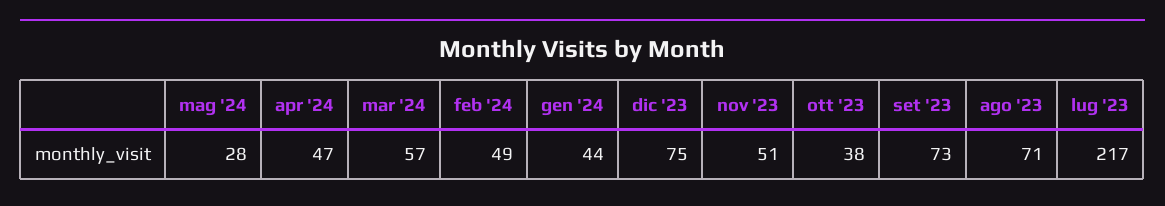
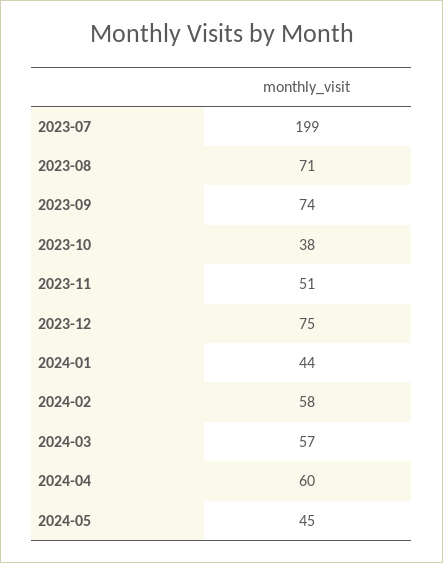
  {
-   "mag '24": 28,
+   "mag '24": 45,
-   "apr '24": 47,
+   "apr '24": 60,
    "mar '24": 57,
-   "feb '24": 49,
+   "feb '24": 58,
    "gen '24": 44,
    "dic '23": 75,
    "nov '23": 51,
    "ott '23": 38,
-   "set '23": 73,
+   "set '23": 74,
    "ago '23": 71,
-   "lug '23": 217
+   "lug '23": 199
  }

